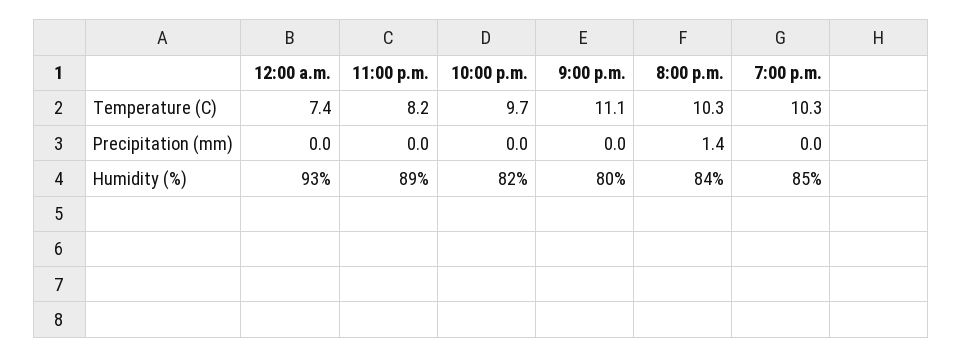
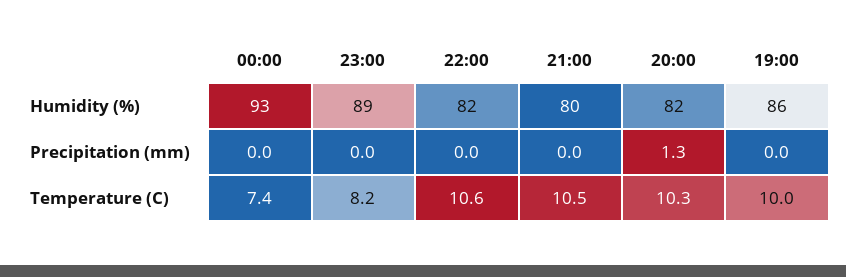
  {
    "12:00 a.m.": {
      "Temperature (C)": 7.4,
      "Precipitation (mm)": 0,
      "Humidity (%)": 93
    },
    "11:00 p.m.": {
      "Temperature (C)": 8.2,
      "Precipitation (mm)": 0,
      "Humidity (%)": 89
    },
    "10:00 p.m.": {
-     "Temperature (C)": 9.7,
+     "Temperature (C)": 10.6,
      "Precipitation (mm)": 0,
      "Humidity (%)": 82
    },
    "9:00 p.m.": {
-     "Temperature (C)": 11.1,
+     "Temperature (C)": 10.5,
      "Precipitation (mm)": 0,
      "Humidity (%)": 80
    },
    "8:00 p.m.": {
      "Temperature (C)": 10.3,
-     "Precipitation (mm)": 1.4,
+     "Precipitation (mm)": 1.3,
-     "Humidity (%)": 84
+     "Humidity (%)": 82
    },
    "7:00 p.m.": {
-     "Temperature (C)": 10.3,
+     "Temperature (C)": 10,
      "Precipitation (mm)": 0,
-     "Humidity (%)": 85
+     "Humidity (%)": 86
    }
  }

